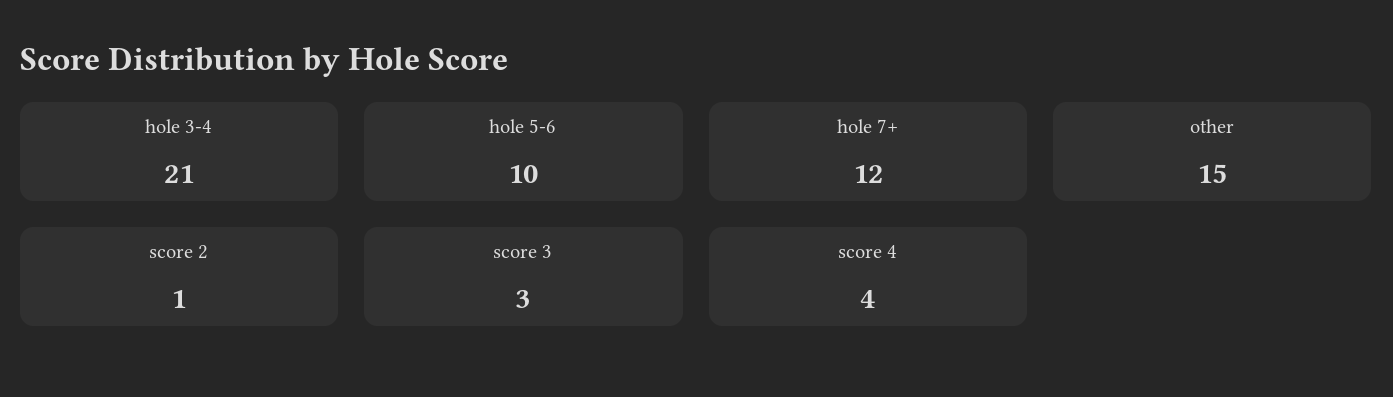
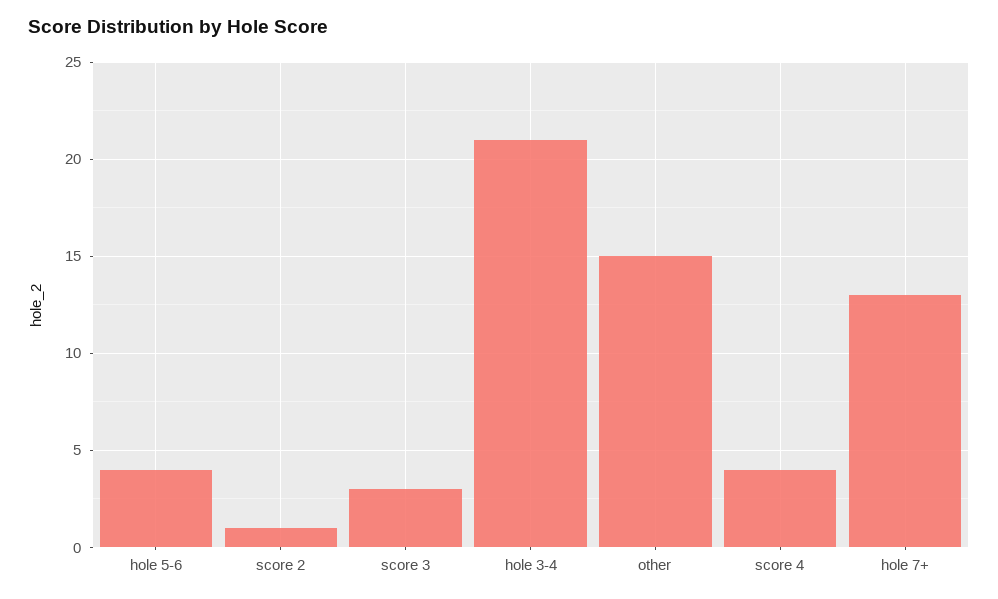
  {
    "hole 3-4": 21,
-   "hole 5-6": 10,
+   "hole 5-6": 4,
-   "hole 7+": 12,
+   "hole 7+": 13,
    "other": 15,
    "score 2": 1,
    "score 3": 3,
    "score 4": 4
  }

